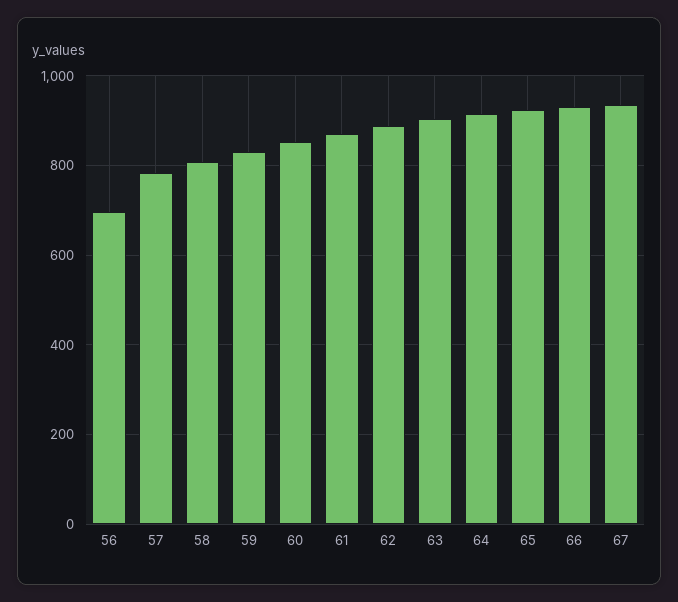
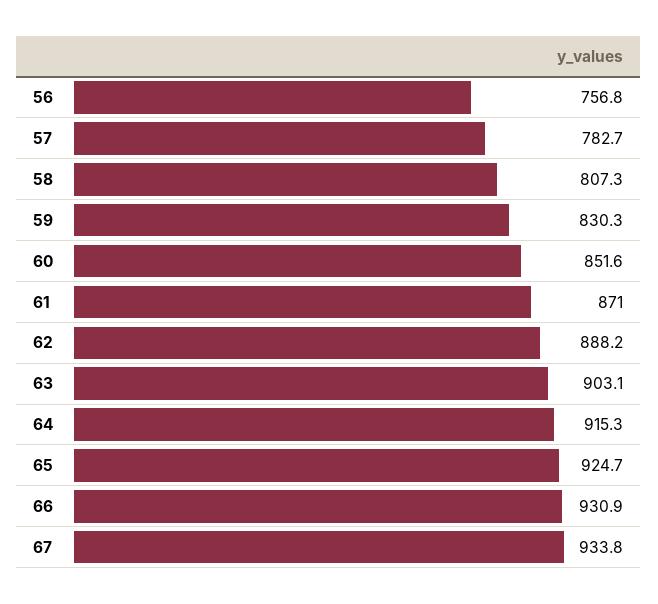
  {
-   "56": 700,
+   "56": 756.8,
    "57": 782.7,
    "58": 807.3,
    "59": 830.3,
    "60": 851.6,
    "61": 871,
    "62": 888.2,
    "63": 903.1,
    "64": 915.3,
    "65": 924.7,
    "66": 930.9,
    "67": 933.8
  }

